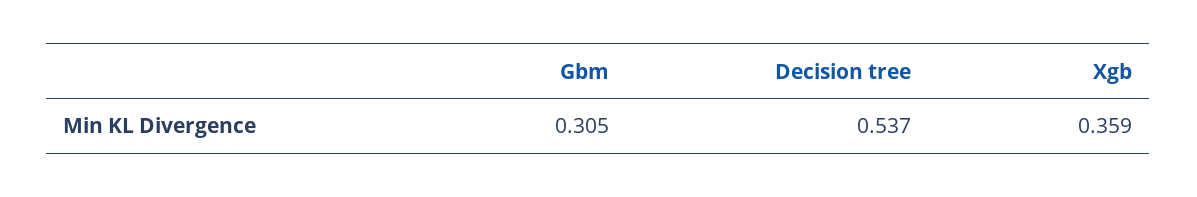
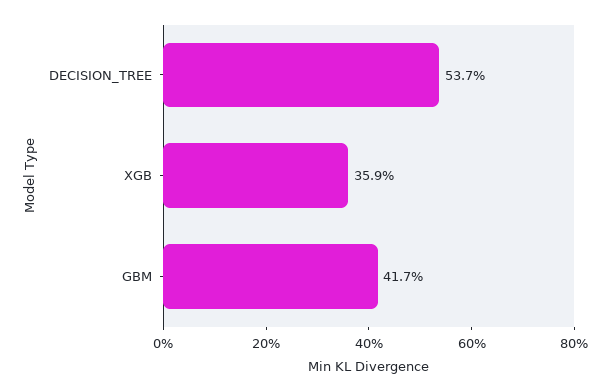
  {
-   "Gbm": 0.305,
+   "Gbm": 0.417,
    "Decision tree": 0.537,
    "Xgb": 0.359
  }

